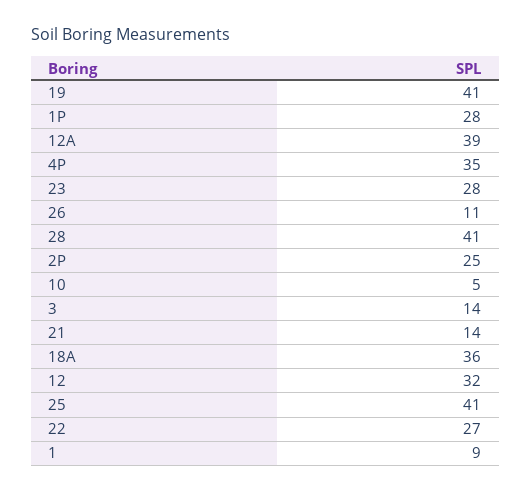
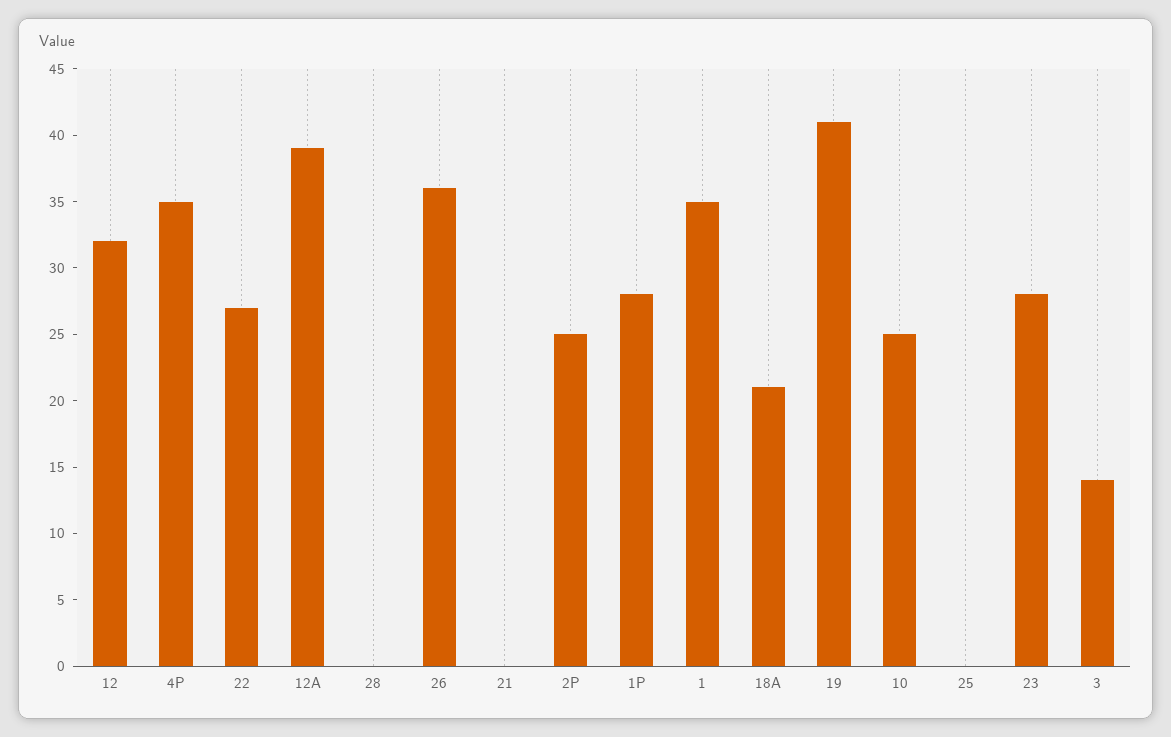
  {
    "19": 41,
    "1P": 28,
    "12A": 39,
    "4P": 35,
    "23": 28,
-   "26": 11,
+   "26": 36,
-   "28": 41,
+   "28": 0,
    "2P": 25,
-   "10": 5,
+   "10": 25,
    "3": 14,
-   "21": 14,
+   "21": 0,
-   "18A": 36,
+   "18A": 21,
    "12": 32,
-   "25": 41,
+   "25": 0,
    "22": 27,
-   "1": 9
+   "1": 35
  }

